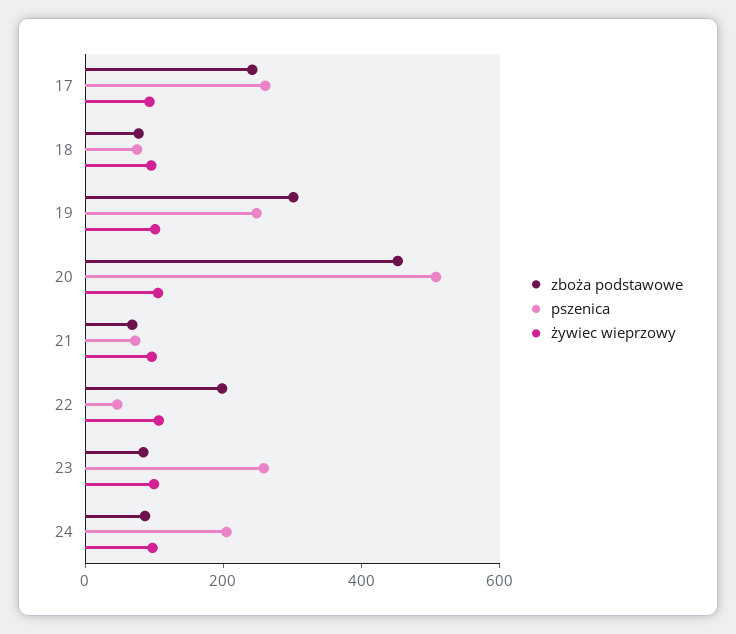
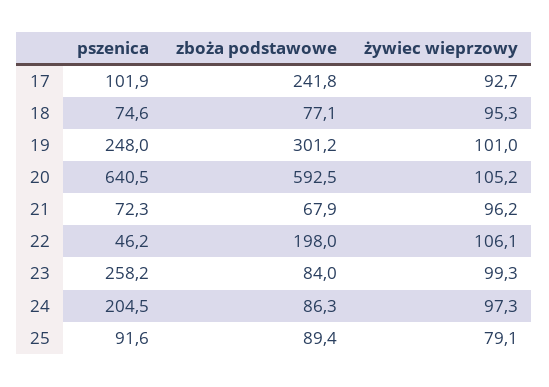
  {
    "zboża podstawowe": {
      "17": 241.8,
      "18": 77.1,
      "19": 301.2,
-     "20": 450,
+     "20": 592.5,
      "21": 67.9,
      "22": 198,
      "23": 84,
-     "24": 86.3
+     "24": 86.3,
+     "25": 89.4
    },
    "pszenica": {
-     "17": 250,
+     "17": 101.9,
      "18": 74.6,
      "19": 248,
-     "20": 500,
+     "20": 640.5,
      "21": 72.3,
      "22": 46.2,
      "23": 258.2,
-     "24": 204.5
+     "24": 204.5,
+     "25": 91.6
    },
    "żywiec wieprzowy": {
      "17": 92.7,
      "18": 95.3,
      "19": 101,
      "20": 105.2,
      "21": 96.2,
      "22": 106.1,
      "23": 99.3,
-     "24": 97.3
+     "24": 97.3,
+     "25": 79.1
    }
  }

